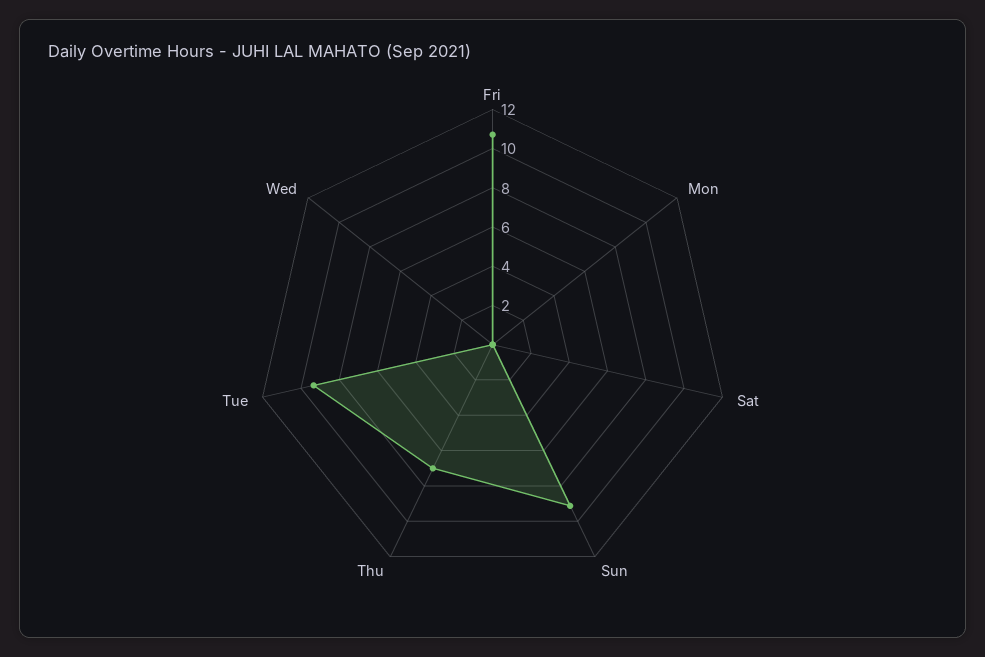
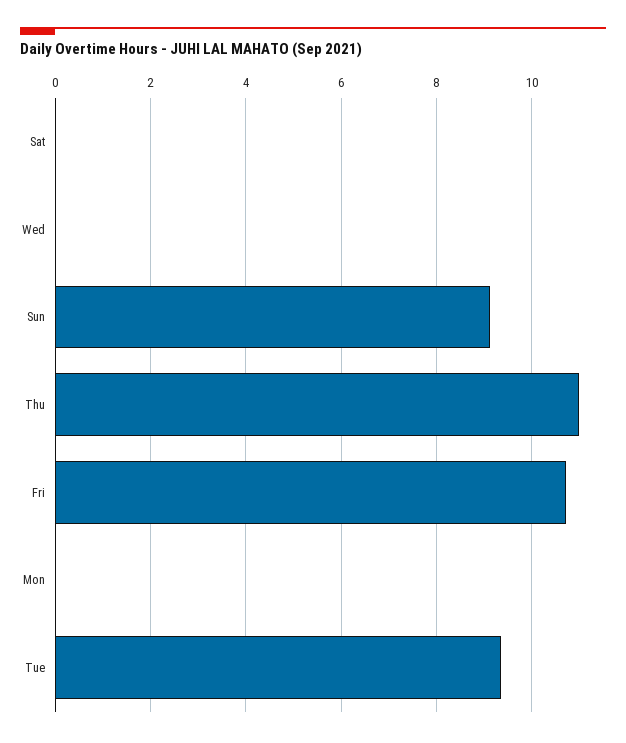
  {
    "Fri": 10.8,
    "Mon": 0,
    "Sat": 0,
    "Sun": 9.2,
-   "Thu": 7,
+   "Thu": 11,
    "Tue": 9.4,
    "Wed": 0
  }

